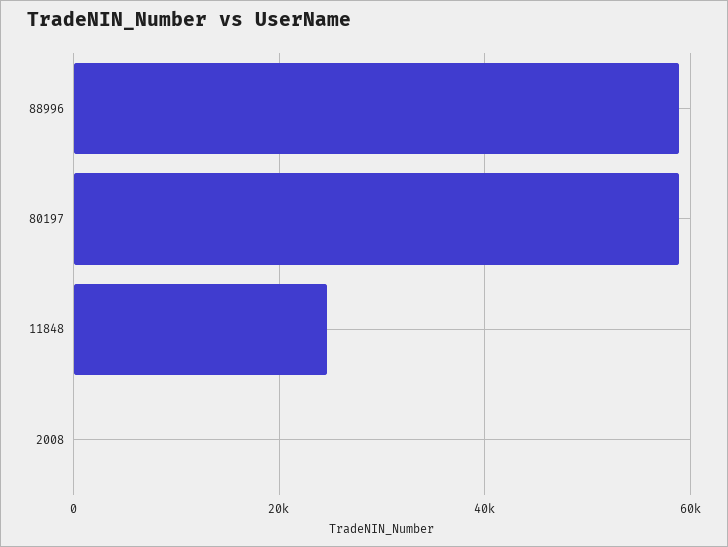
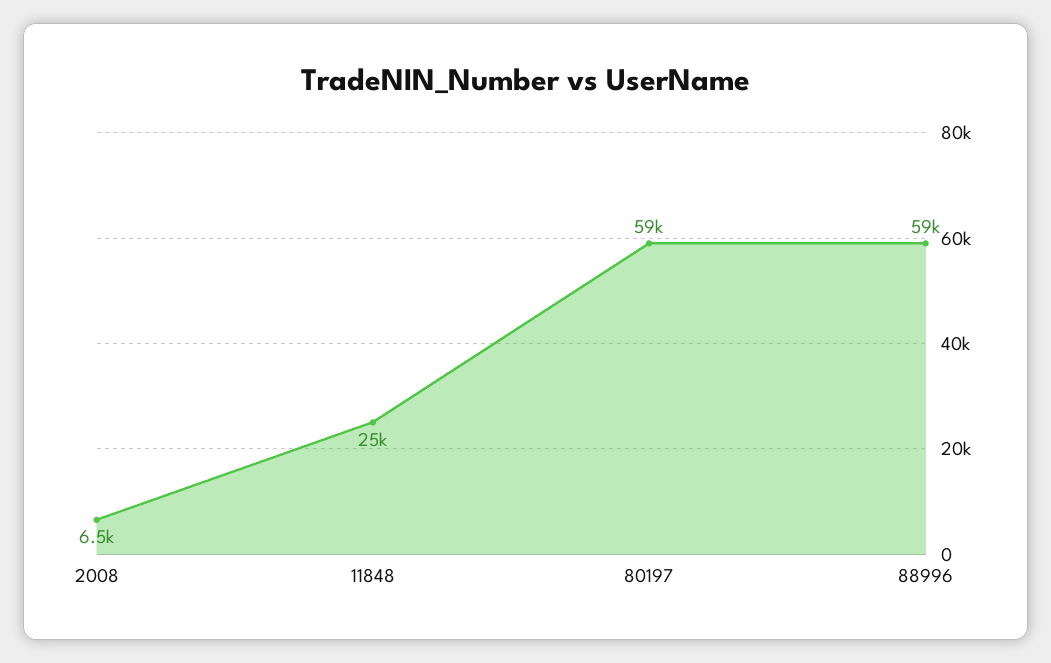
  {
    "88996": 59000,
    "80197": 59000,
    "11848": 25000,
-   "2008": 0
+   "2008": 6500
  }

